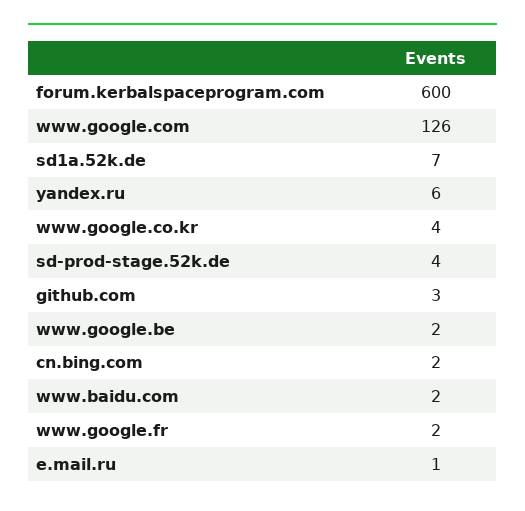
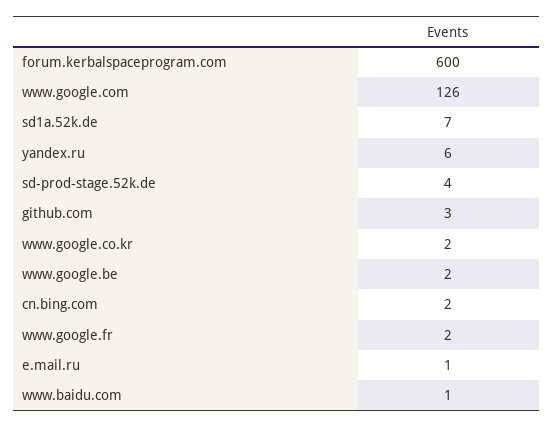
  {
    "forum.kerbalspaceprogram.com": 600,
    "www.google.com": 126,
    "sd1a.52k.de": 7,
    "yandex.ru": 6,
-   "www.google.co.kr": 4,
+   "www.google.co.kr": 2,
    "sd-prod-stage.52k.de": 4,
    "github.com": 3,
    "www.google.be": 2,
    "cn.bing.com": 2,
-   "www.baidu.com": 2,
+   "www.baidu.com": 1,
    "www.google.fr": 2,
    "e.mail.ru": 1
  }

